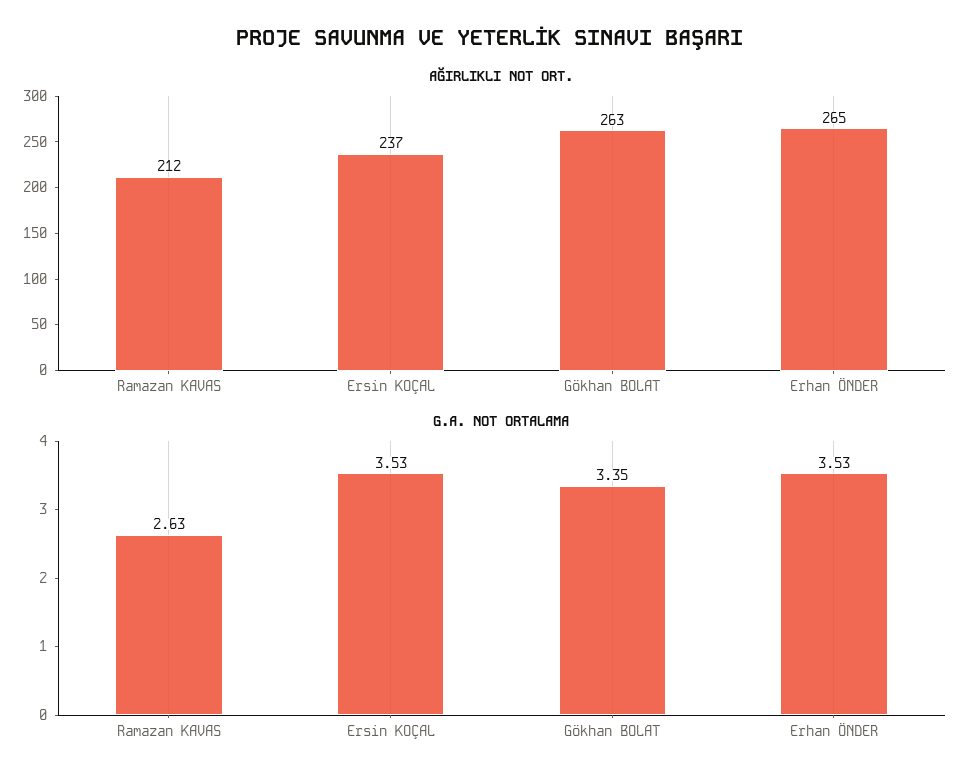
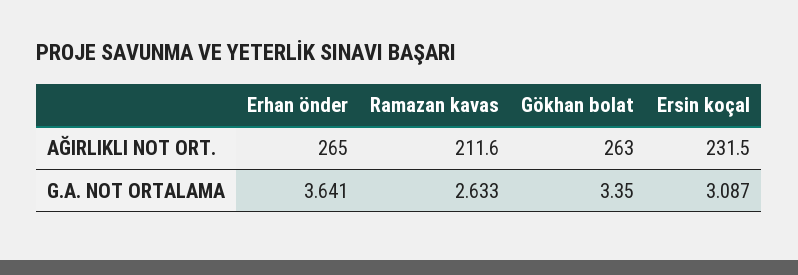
  {
    "AĞIRLIKLI NOT ORT.": {
      "Ramazan KAVAS": 211.6,
-     "Ersin KOÇAL": 237,
+     "Ersin KOÇAL": 231.5,
      "Gökhan BOLAT": 263,
      "Erhan ÖNDER": 265
    },
    "G.A. NOT ORTALAMA": {
      "Ramazan KAVAS": 2.633,
-     "Ersin KOÇAL": 3.53,
+     "Ersin KOÇAL": 3.087,
      "Gökhan BOLAT": 3.35,
-     "Erhan ÖNDER": 3.53
+     "Erhan ÖNDER": 3.641
    }
  }

